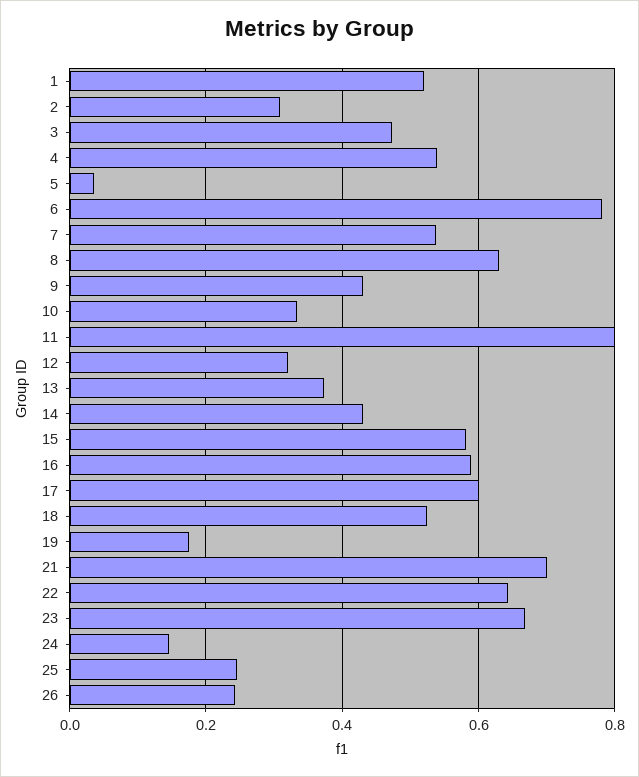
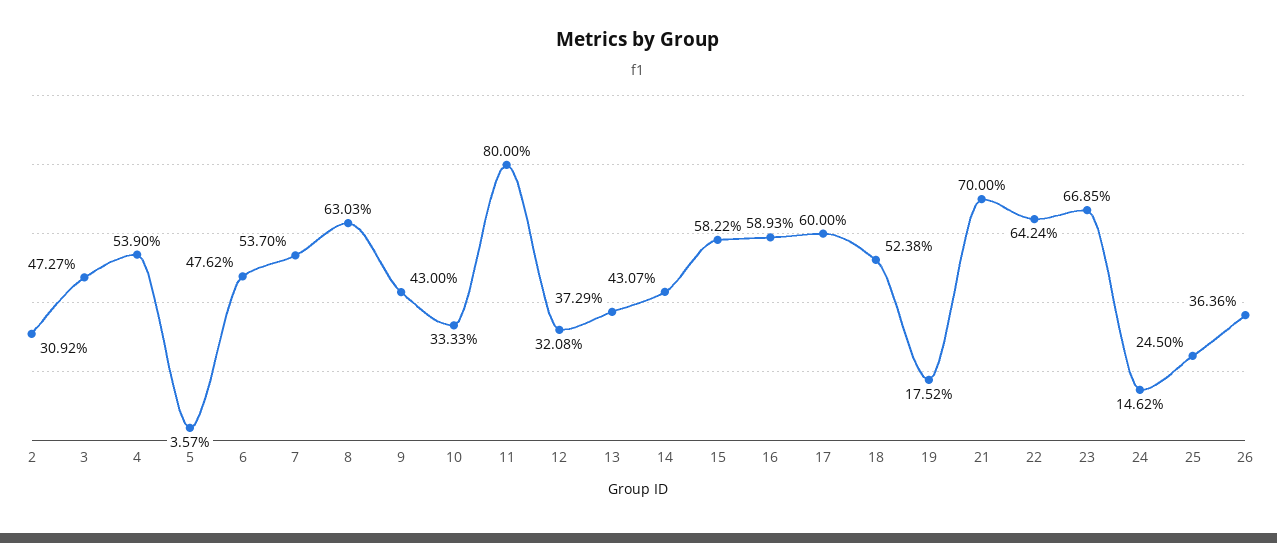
  {
-   "1": 0.52,
    "2": 0.3092,
    "3": 0.4727,
    "4": 0.539,
    "5": 0.0357,
-   "6": 0.78,
+   "6": 0.4762,
    "7": 0.537,
    "8": 0.6303,
    "9": 0.43,
    "10": 0.3333,
    "11": 0.8,
    "12": 0.3208,
    "13": 0.3729,
    "14": 0.4307,
    "15": 0.5822,
    "16": 0.5893,
    "17": 0.6,
    "18": 0.5238,
    "19": 0.1752,
    "21": 0.7,
    "22": 0.6424,
    "23": 0.6685,
    "24": 0.1462,
    "25": 0.245,
-   "26": 0.24
+   "26": 0.3636
  }

